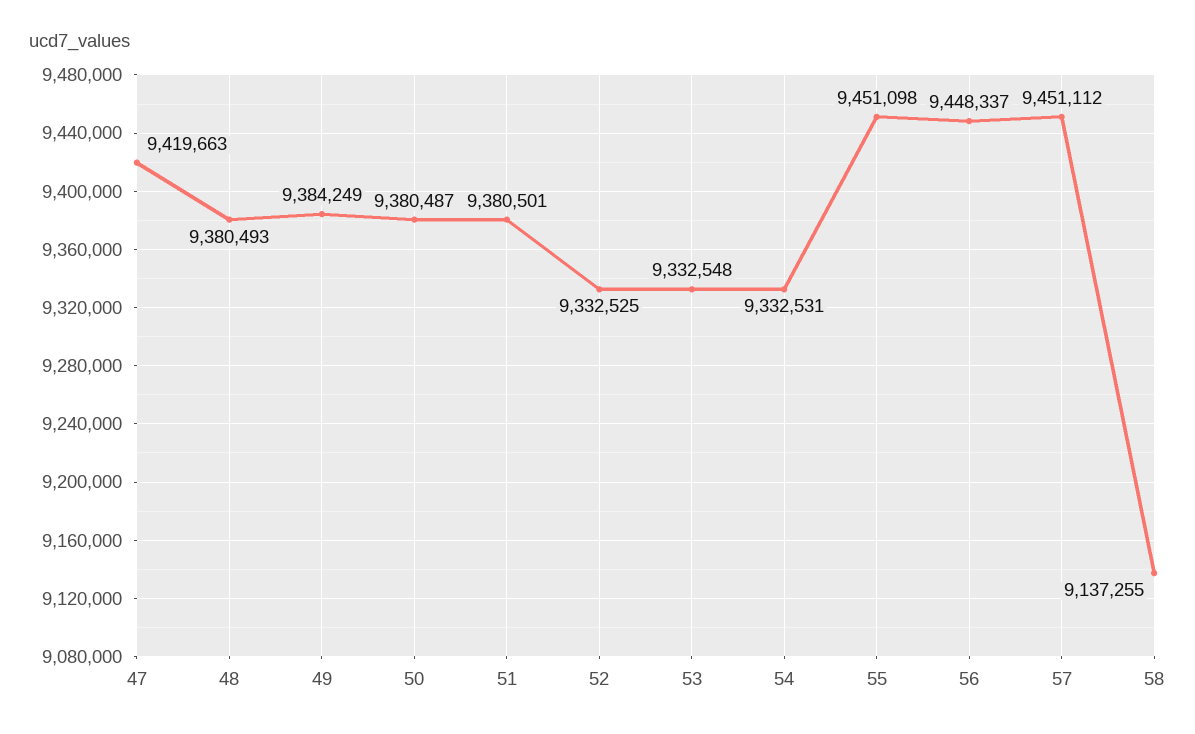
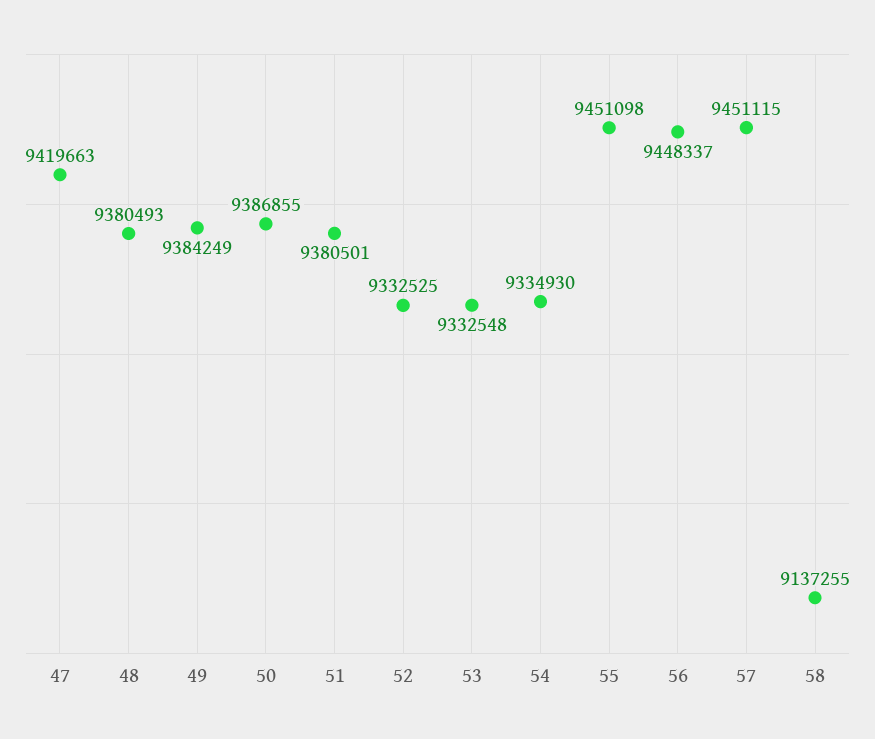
  {
    "47": 9419663,
    "48": 9380493,
    "49": 9384249,
-   "50": 9380487,
+   "50": 9386855,
    "51": 9380501,
    "52": 9332525,
    "53": 9332548,
-   "54": 9332531,
+   "54": 9334930,
    "55": 9451098,
    "56": 9448337,
-   "57": 9451112,
+   "57": 9451115,
    "58": 9137255
  }

